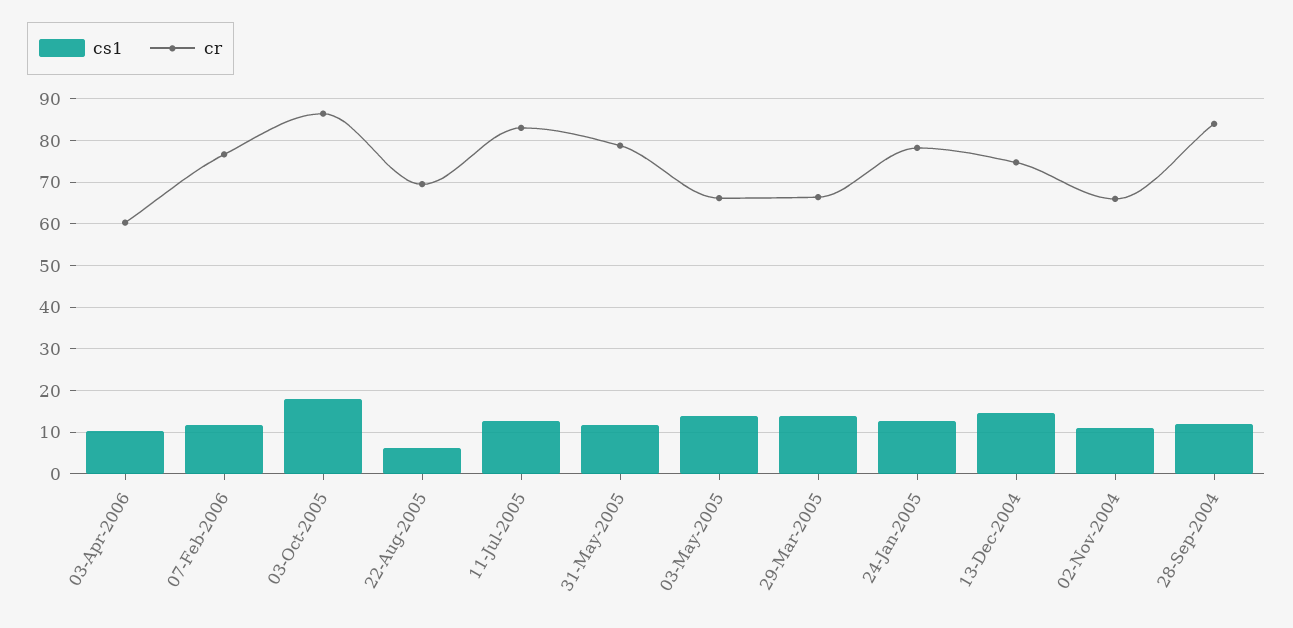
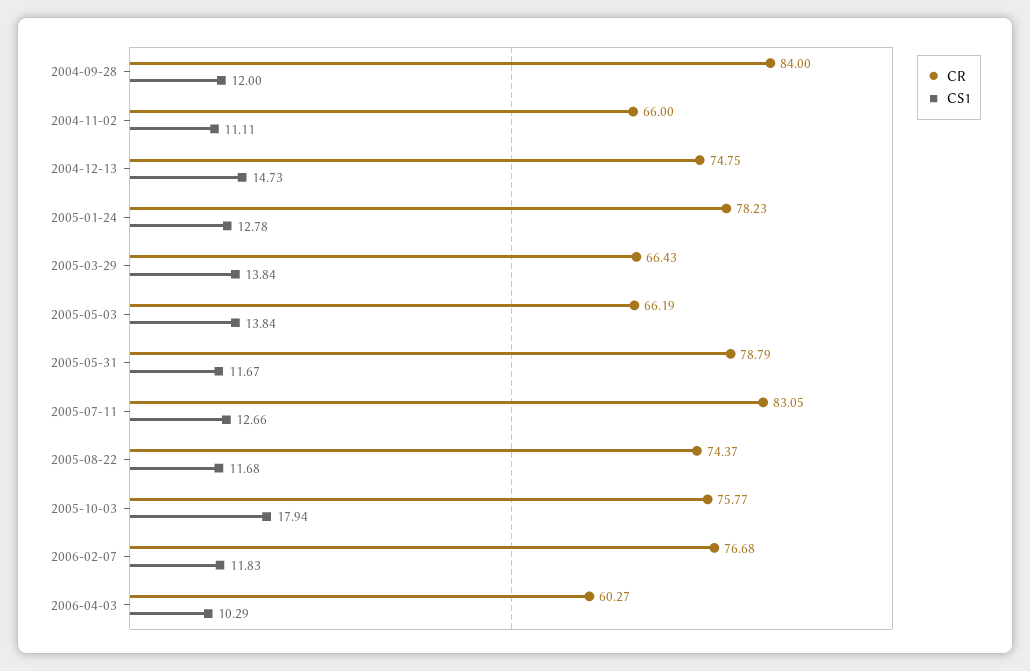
  {
    "cs1": {
      "03-Apr-2006": 10.29,
      "07-Feb-2006": 11.83,
      "03-Oct-2005": 17.94,
-     "22-Aug-2005": 6,
+     "22-Aug-2005": 11.68,
      "11-Jul-2005": 12.66,
      "31-May-2005": 11.67,
      "03-May-2005": 13.84,
      "29-Mar-2005": 13.84,
      "24-Jan-2005": 12.78,
      "13-Dec-2004": 14.73,
      "02-Nov-2004": 11.11,
      "28-Sep-2004": 12
    },
    "cr": {
      "03-Apr-2006": 60.27,
      "07-Feb-2006": 76.68,
-     "03-Oct-2005": 86,
+     "03-Oct-2005": 75.77,
-     "22-Aug-2005": 70,
+     "22-Aug-2005": 74.37,
      "11-Jul-2005": 83.05,
      "31-May-2005": 78.79,
      "03-May-2005": 66.19,
      "29-Mar-2005": 66.43,
      "24-Jan-2005": 78.23,
      "13-Dec-2004": 74.75,
      "02-Nov-2004": 66,
      "28-Sep-2004": 84
    }
  }

